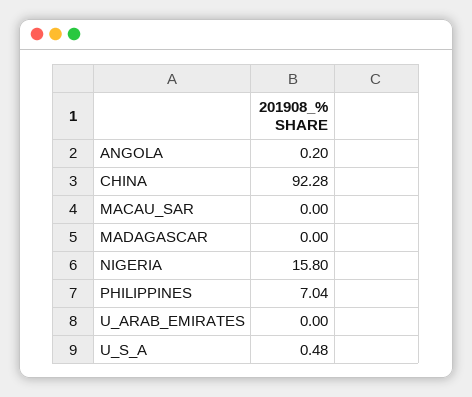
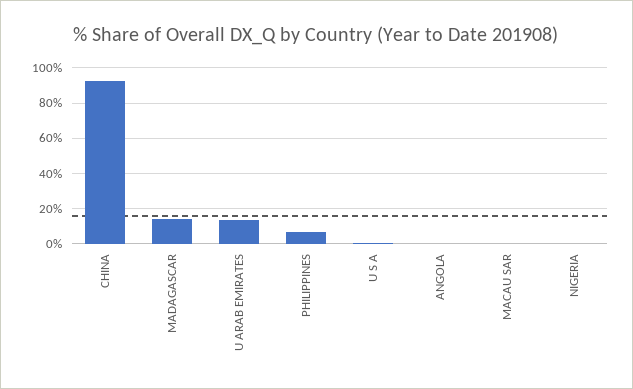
  {
    "ANGOLA": 0.2,
    "CHINA": 92.28,
    "MACAU_SAR": 0,
-   "MADAGASCAR": 0,
+   "MADAGASCAR": 15,
-   "NIGERIA": 15.8,
+   "NIGERIA": 0,
    "PHILIPPINES": 7.04,
-   "U_ARAB_EMIRATES": 0,
+   "U_ARAB_EMIRATES": 15,
    "U_S_A": 0.48
  }

